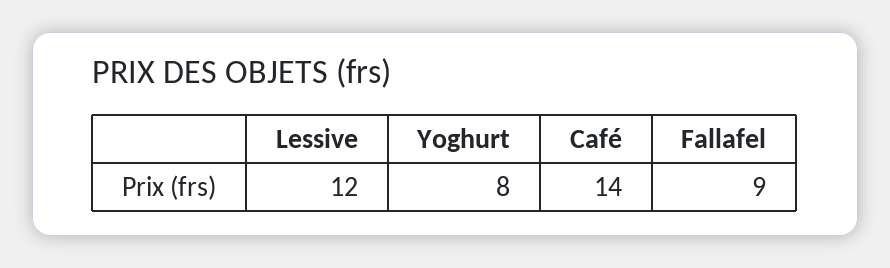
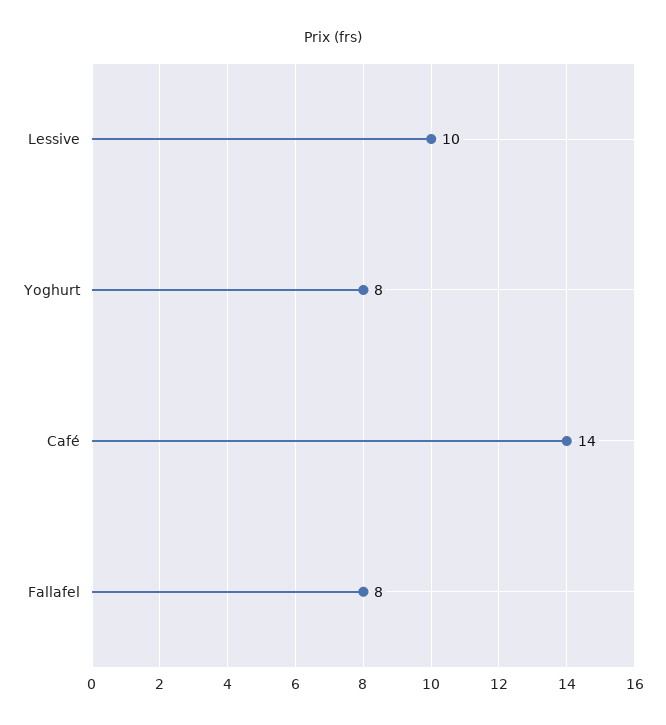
  {
-   "Lessive": 12,
+   "Lessive": 10,
    "Yoghurt": 8,
    "Café": 14,
-   "Fallafel": 9
+   "Fallafel": 8
  }

